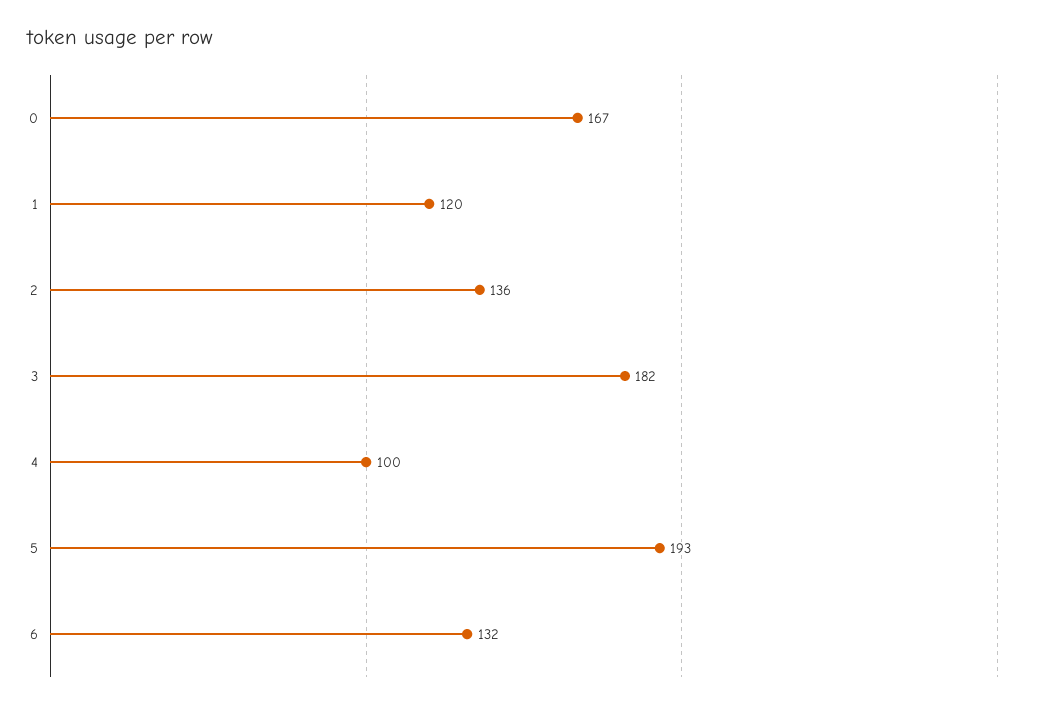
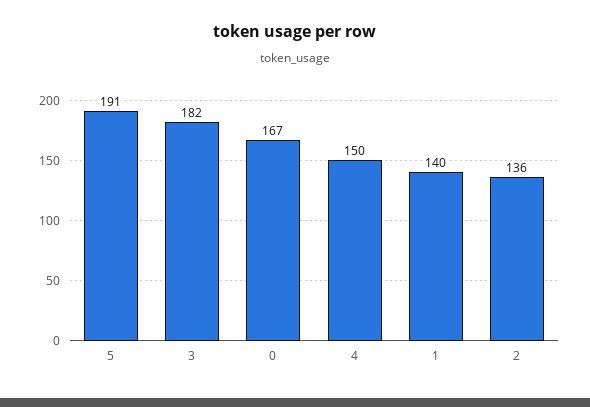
  {
    "0": 167,
-   "1": 120,
+   "1": 140,
    "2": 136,
    "3": 182,
-   "4": 100,
+   "4": 150,
-   "5": 193,
+   "5": 191
-   "6": 132
  }

